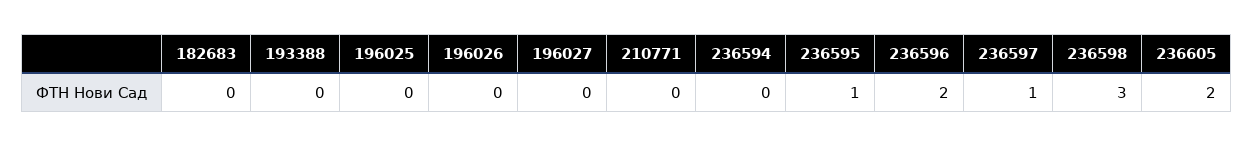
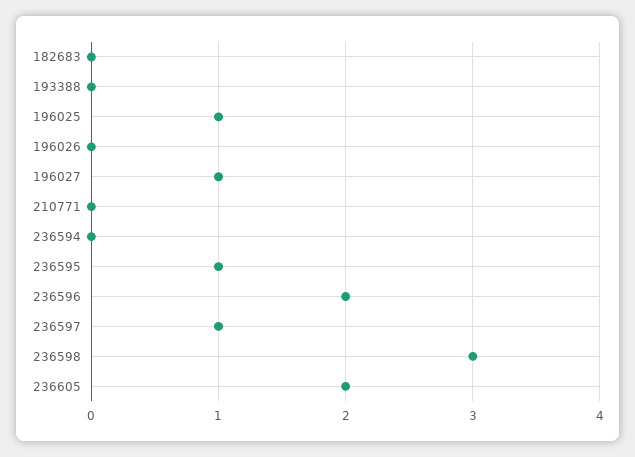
  {
    "182683": 0,
    "193388": 0,
-   "196025": 0,
+   "196025": 1,
    "196026": 0,
-   "196027": 0,
+   "196027": 1,
    "210771": 0,
    "236594": 0,
    "236595": 1,
    "236596": 2,
    "236597": 1,
    "236598": 3,
    "236605": 2
  }

